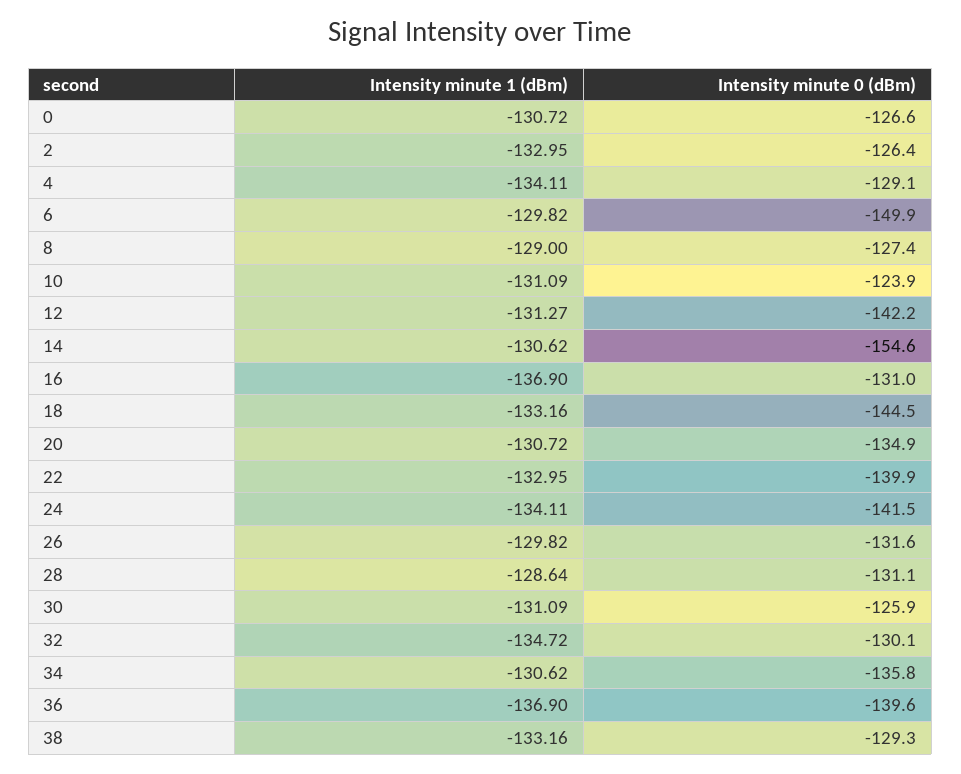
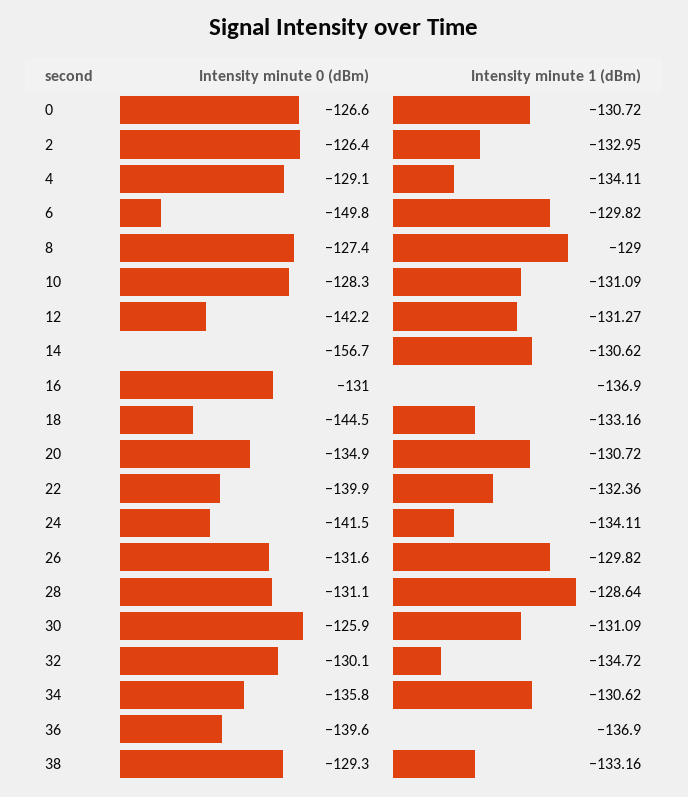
  {
    "Intensity minute 1 (dBm)": {
      "0": -130.72,
      "2": -132.95,
      "4": -134.11,
      "6": -129.82,
      "8": -129,
      "10": -131.09,
      "12": -131.27,
      "14": -130.62,
      "16": -136.9,
      "18": -133.16,
      "20": -130.72,
-     "22": -132.95,
+     "22": -132.36,
      "24": -134.11,
      "26": -129.82,
      "28": -128.64,
      "30": -131.09,
      "32": -134.72,
      "34": -130.62,
      "36": -136.9,
      "38": -133.16
    },
    "Intensity minute 0 (dBm)": {
      "0": -126.6,
      "2": -126.4,
      "4": -129.1,
-     "6": -149.9,
+     "6": -149.8,
      "8": -127.4,
-     "10": -123.9,
+     "10": -128.3,
      "12": -142.2,
-     "14": -154.6,
+     "14": -156.7,
      "16": -131,
      "18": -144.5,
      "20": -134.9,
      "22": -139.9,
      "24": -141.5,
      "26": -131.6,
      "28": -131.1,
      "30": -125.9,
      "32": -130.1,
      "34": -135.8,
      "36": -139.6,
      "38": -129.3
    }
  }

